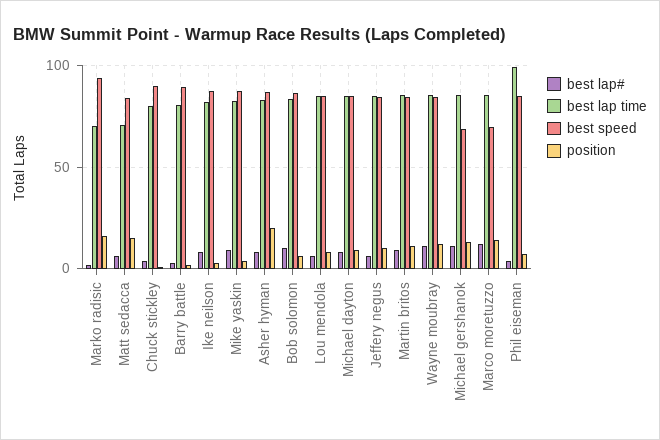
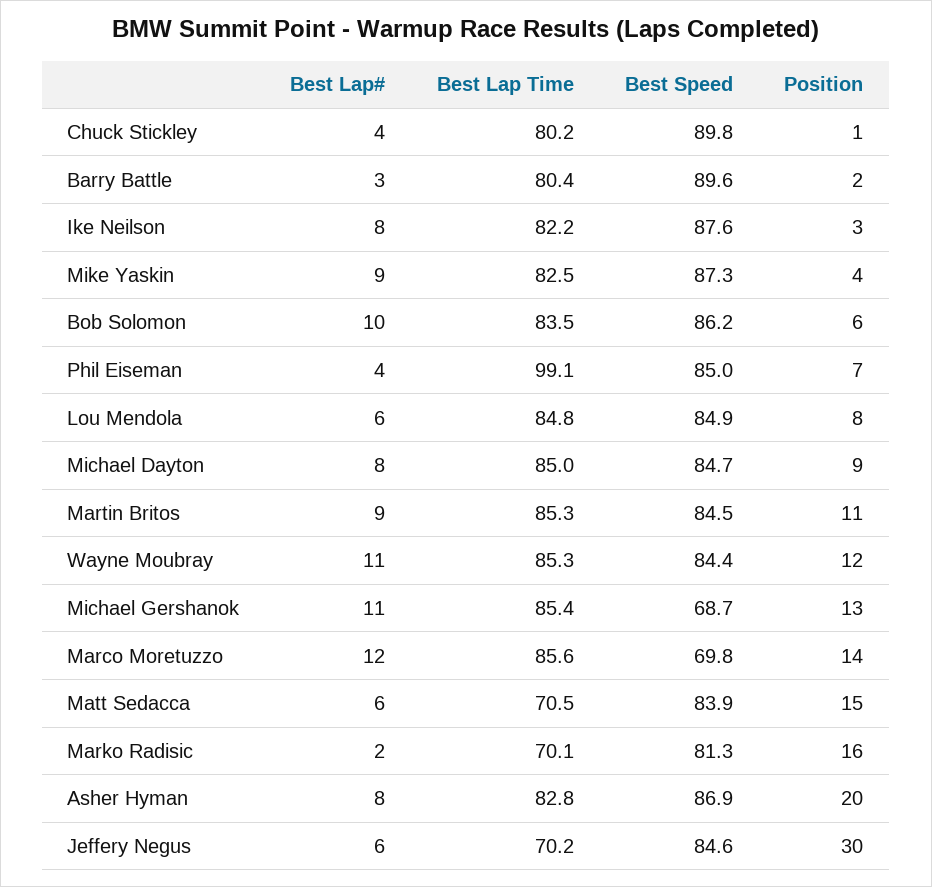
  {
    "best lap#": {
      "Marko radisic": 2,
      "Matt sedacca": 6,
      "Chuck stickley": 4,
      "Barry battle": 3,
      "Ike neilson": 8,
      "Mike yaskin": 9,
      "Asher hyman": 8,
      "Bob solomon": 10,
      "Lou mendola": 6,
      "Michael dayton": 8,
      "Jeffery negus": 6,
      "Martin britos": 9,
      "Wayne moubray": 11,
      "Michael gershanok": 11,
      "Marco moretuzzo": 12,
      "Phil eiseman": 4
    },
    "best lap time": {
      "Marko radisic": 70.1,
      "Matt sedacca": 70.5,
      "Chuck stickley": 80.2,
      "Barry battle": 80.4,
      "Ike neilson": 82.2,
      "Mike yaskin": 82.5,
      "Asher hyman": 82.8,
      "Bob solomon": 83.5,
      "Lou mendola": 84.8,
      "Michael dayton": 85,
-     "Jeffery negus": 85,
+     "Jeffery negus": 70.2,
      "Martin britos": 85.3,
      "Wayne moubray": 85.3,
      "Michael gershanok": 85.4,
      "Marco moretuzzo": 85.6,
      "Phil eiseman": 99.1
    },
    "best speed": {
-     "Marko radisic": 95,
+     "Marko radisic": 81.3,
      "Matt sedacca": 83.9,
      "Chuck stickley": 89.8,
      "Barry battle": 89.6,
      "Ike neilson": 87.6,
      "Mike yaskin": 87.3,
      "Asher hyman": 86.9,
      "Bob solomon": 86.2,
      "Lou mendola": 84.9,
      "Michael dayton": 84.7,
      "Jeffery negus": 84.6,
      "Martin britos": 84.5,
      "Wayne moubray": 84.4,
      "Michael gershanok": 68.7,
      "Marco moretuzzo": 69.8,
      "Phil eiseman": 85
    },
    "position": {
      "Marko radisic": 16,
      "Matt sedacca": 15,
      "Chuck stickley": 1,
      "Barry battle": 2,
      "Ike neilson": 3,
      "Mike yaskin": 4,
      "Asher hyman": 20,
      "Bob solomon": 6,
      "Lou mendola": 8,
      "Michael dayton": 9,
-     "Jeffery negus": 10,
+     "Jeffery negus": 30,
      "Martin britos": 11,
      "Wayne moubray": 12,
      "Michael gershanok": 13,
      "Marco moretuzzo": 14,
      "Phil eiseman": 7
    }
  }

